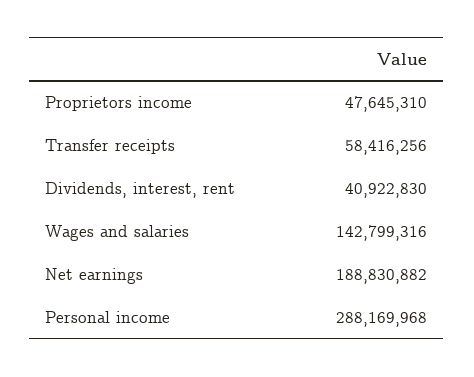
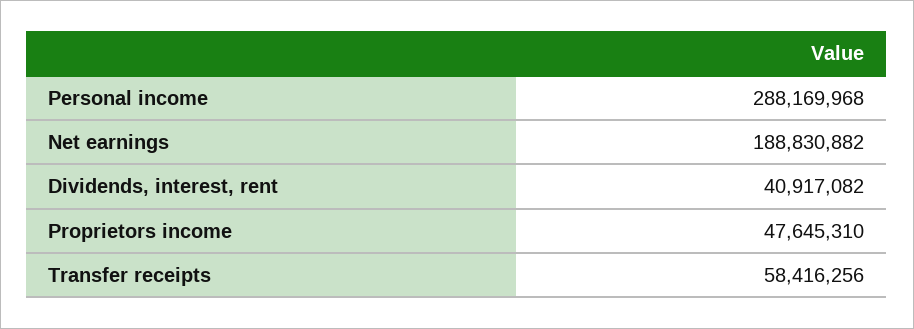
  {
    "Proprietors income": 47645310,
    "Transfer receipts": 58416256,
-   "Dividends, interest, rent": 40922830,
+   "Dividends, interest, rent": 40917082,
-   "Wages and salaries": 142799316,
    "Net earnings": 188830882,
    "Personal income": 288169968
  }

